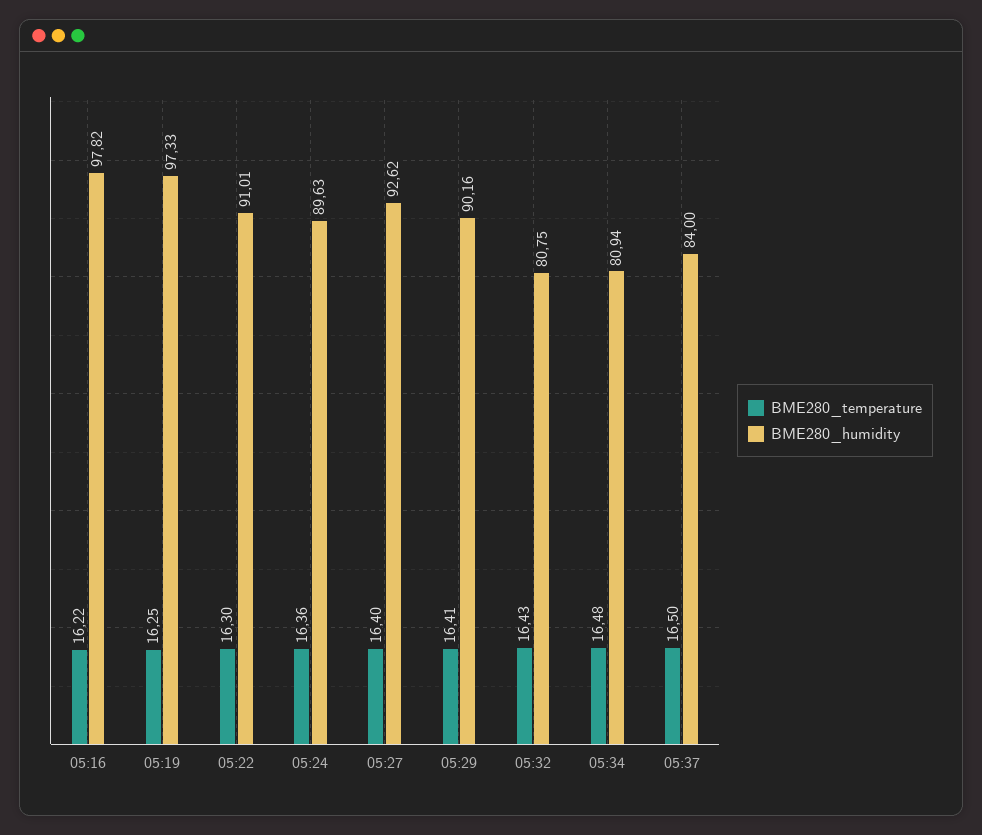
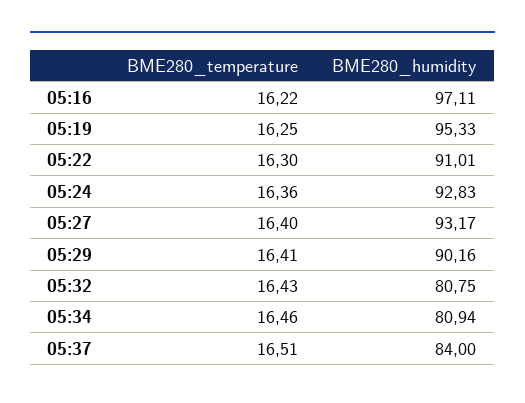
  {
    "BME280_temperature": {
      "05:16": 16.22,
      "05:19": 16.25,
      "05:22": 16.3,
      "05:24": 16.36,
      "05:27": 16.4,
      "05:29": 16.41,
      "05:32": 16.43,
-     "05:34": 16.48,
+     "05:34": 16.46,
-     "05:37": 16.5
+     "05:37": 16.51
    },
    "BME280_humidity": {
-     "05:16": 97.82,
+     "05:16": 97.11,
-     "05:19": 97.33,
+     "05:19": 95.33,
      "05:22": 91.01,
-     "05:24": 89.63,
+     "05:24": 92.83,
-     "05:27": 92.62,
+     "05:27": 93.17,
      "05:29": 90.16,
      "05:32": 80.75,
      "05:34": 80.94,
      "05:37": 84
    }
  }

